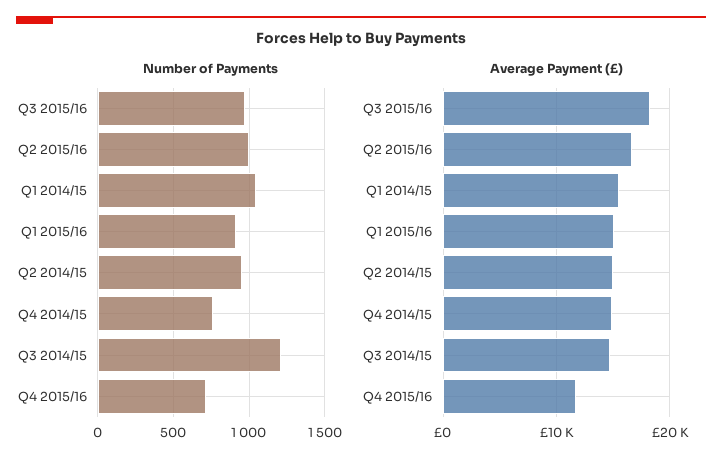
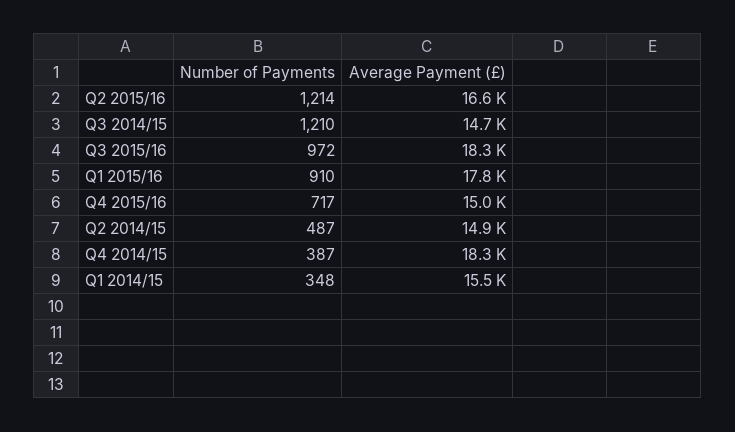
  {
    "Number of Payments": {
      "Q3 2015/16": 972,
-     "Q2 2015/16": 1000,
+     "Q2 2015/16": 1214,
-     "Q1 2014/15": 1050,
+     "Q1 2014/15": 348,
      "Q1 2015/16": 910,
-     "Q2 2014/15": 950,
+     "Q2 2014/15": 487,
-     "Q4 2014/15": 750,
+     "Q4 2014/15": 387,
      "Q3 2014/15": 1210,
      "Q4 2015/16": 717
    },
    "Average Payment (£)": {
      "Q3 2015/16": 18300,
      "Q2 2015/16": 16600,
      "Q1 2014/15": 15500,
-     "Q1 2015/16": 15000,
+     "Q1 2015/16": 17800,
      "Q2 2014/15": 14900,
-     "Q4 2014/15": 15000,
+     "Q4 2014/15": 18300,
      "Q3 2014/15": 14700,
-     "Q4 2015/16": 12000
+     "Q4 2015/16": 15000
    }
  }

